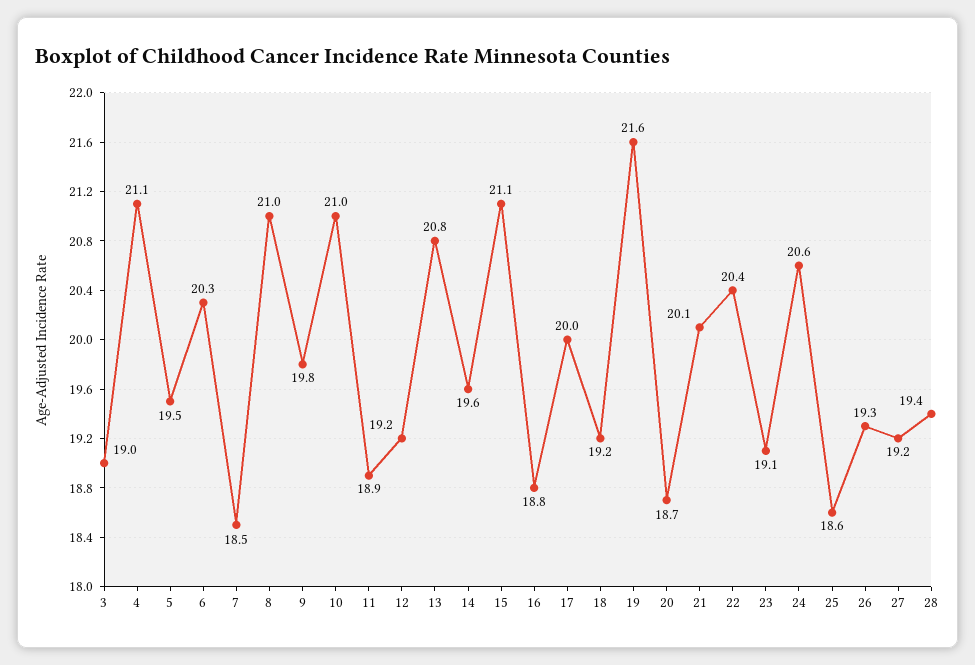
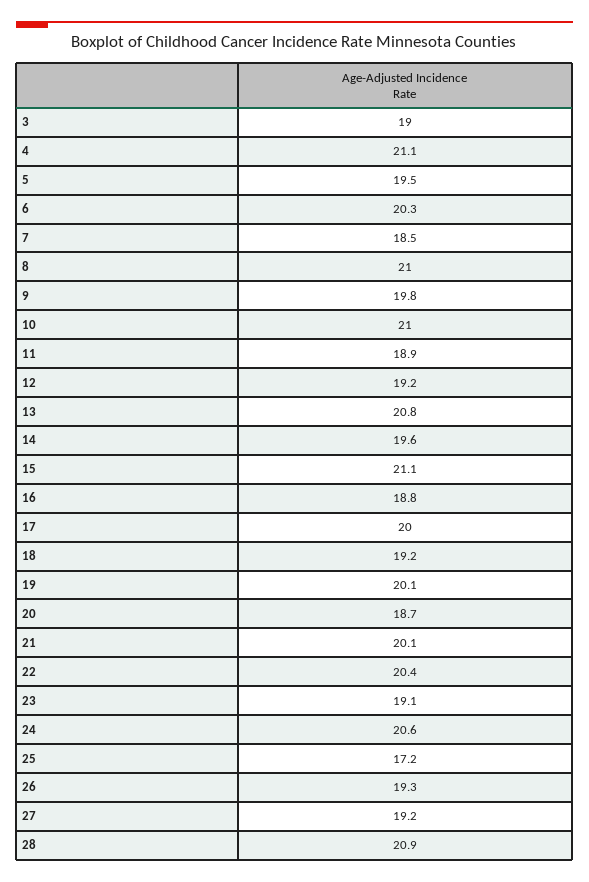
  {
    "3": 19,
    "4": 21.1,
    "5": 19.5,
    "6": 20.3,
    "7": 18.5,
    "8": 21,
    "9": 19.8,
    "10": 21,
    "11": 18.9,
    "12": 19.2,
    "13": 20.8,
    "14": 19.6,
    "15": 21.1,
    "16": 18.8,
    "17": 20,
    "18": 19.2,
-   "19": 21.6,
+   "19": 20.1,
    "20": 18.7,
    "21": 20.1,
    "22": 20.4,
    "23": 19.1,
    "24": 20.6,
-   "25": 18.6,
+   "25": 17.2,
    "26": 19.3,
    "27": 19.2,
-   "28": 19.4
+   "28": 20.9
  }

